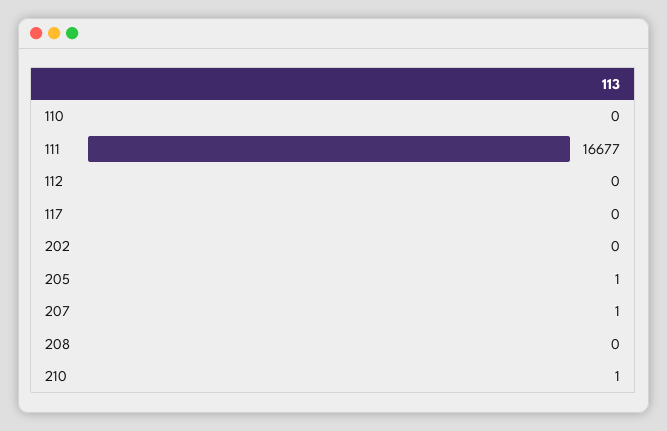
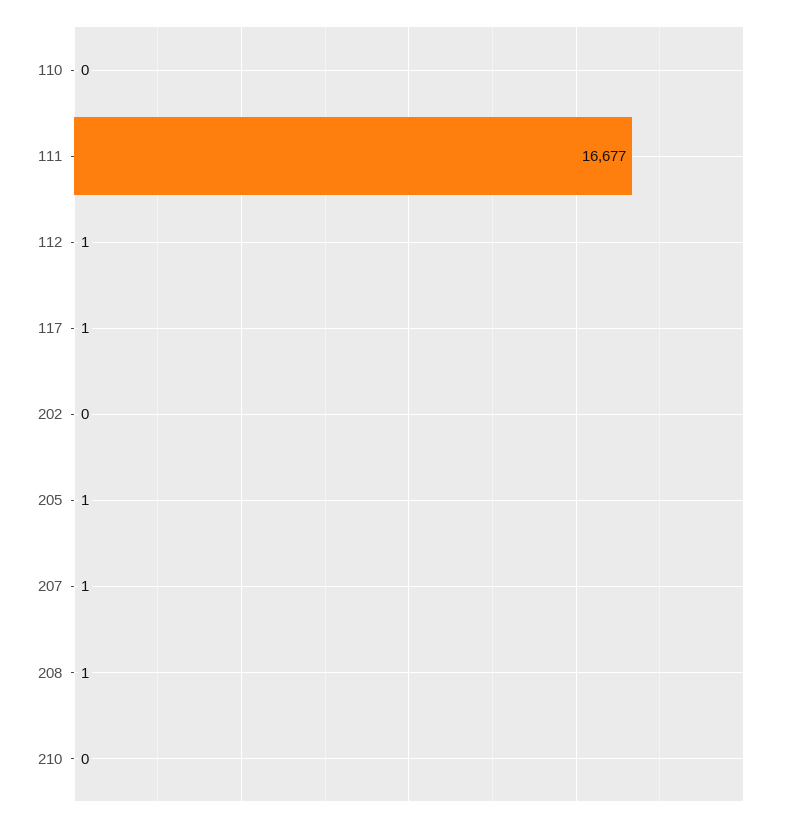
  {
    "110": 0,
    "111": 16677,
-   "112": 0,
+   "112": 1,
-   "117": 0,
+   "117": 1,
    "202": 0,
    "205": 1,
    "207": 1,
-   "208": 0,
+   "208": 1,
-   "210": 1
+   "210": 0
  }

